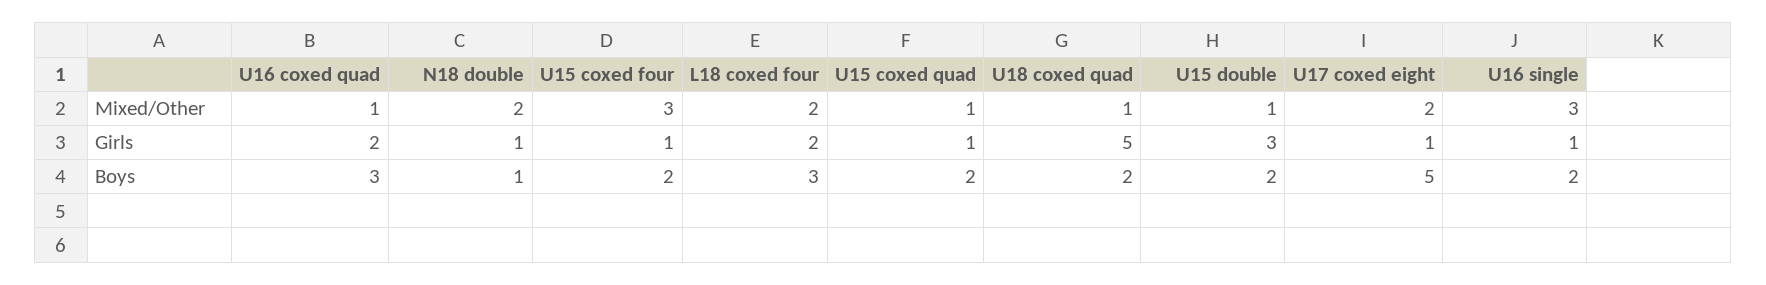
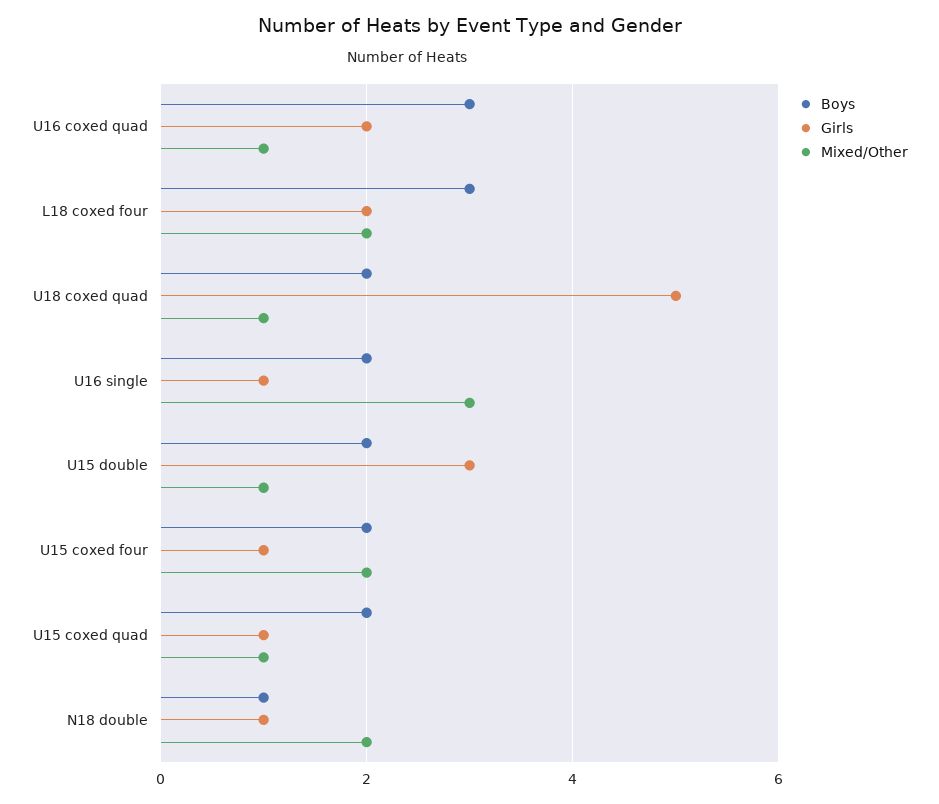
  {
    "Mixed/Other": {
      "U16 coxed quad": 1,
      "N18 double": 2,
-     "U15 coxed four": 3,
+     "U15 coxed four": 2,
      "L18 coxed four": 2,
      "U15 coxed quad": 1,
      "U18 coxed quad": 1,
      "U15 double": 1,
-     "U17 coxed eight": 2,
      "U16 single": 3
    },
    "Girls": {
      "U16 coxed quad": 2,
      "N18 double": 1,
      "U15 coxed four": 1,
      "L18 coxed four": 2,
      "U15 coxed quad": 1,
      "U18 coxed quad": 5,
      "U15 double": 3,
-     "U17 coxed eight": 1,
      "U16 single": 1
    },
    "Boys": {
      "U16 coxed quad": 3,
      "N18 double": 1,
      "U15 coxed four": 2,
      "L18 coxed four": 3,
      "U15 coxed quad": 2,
      "U18 coxed quad": 2,
      "U15 double": 2,
-     "U17 coxed eight": 5,
      "U16 single": 2
    }
  }

